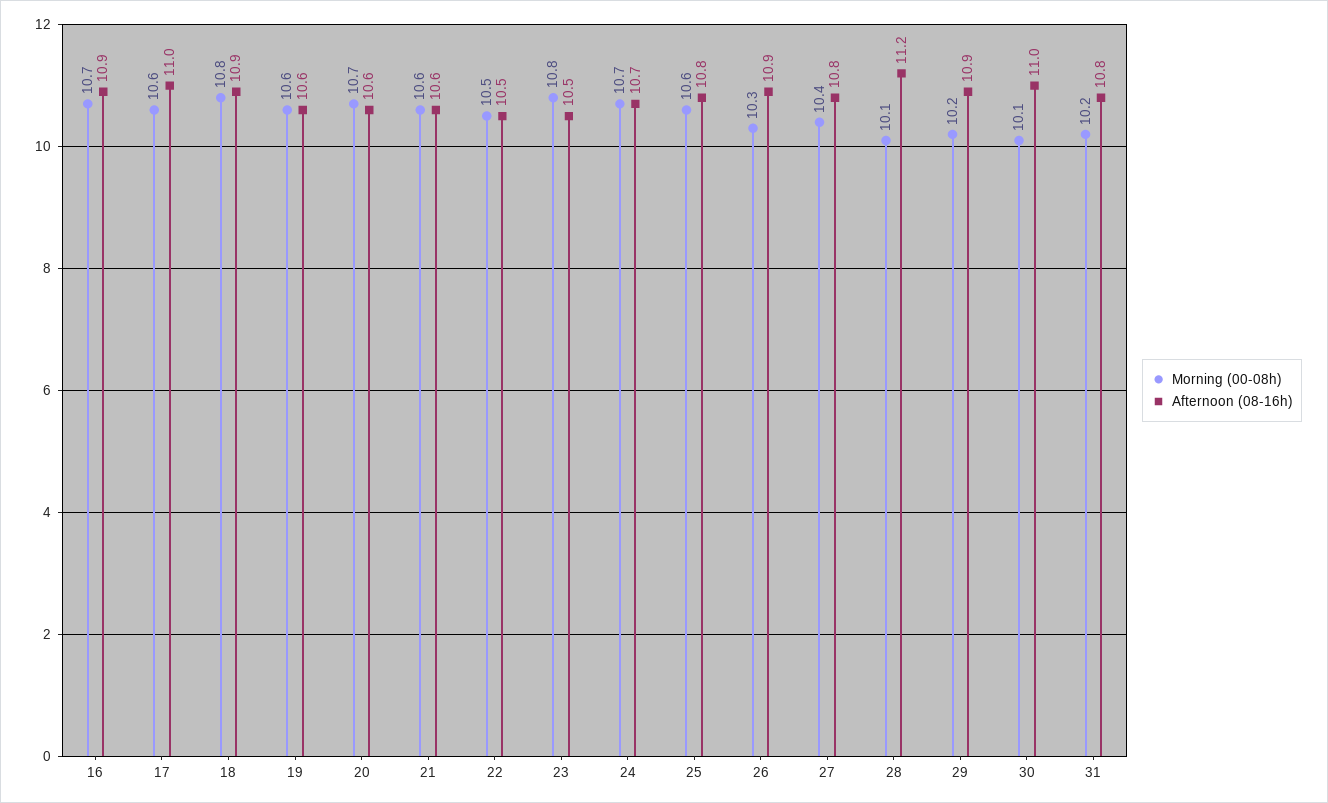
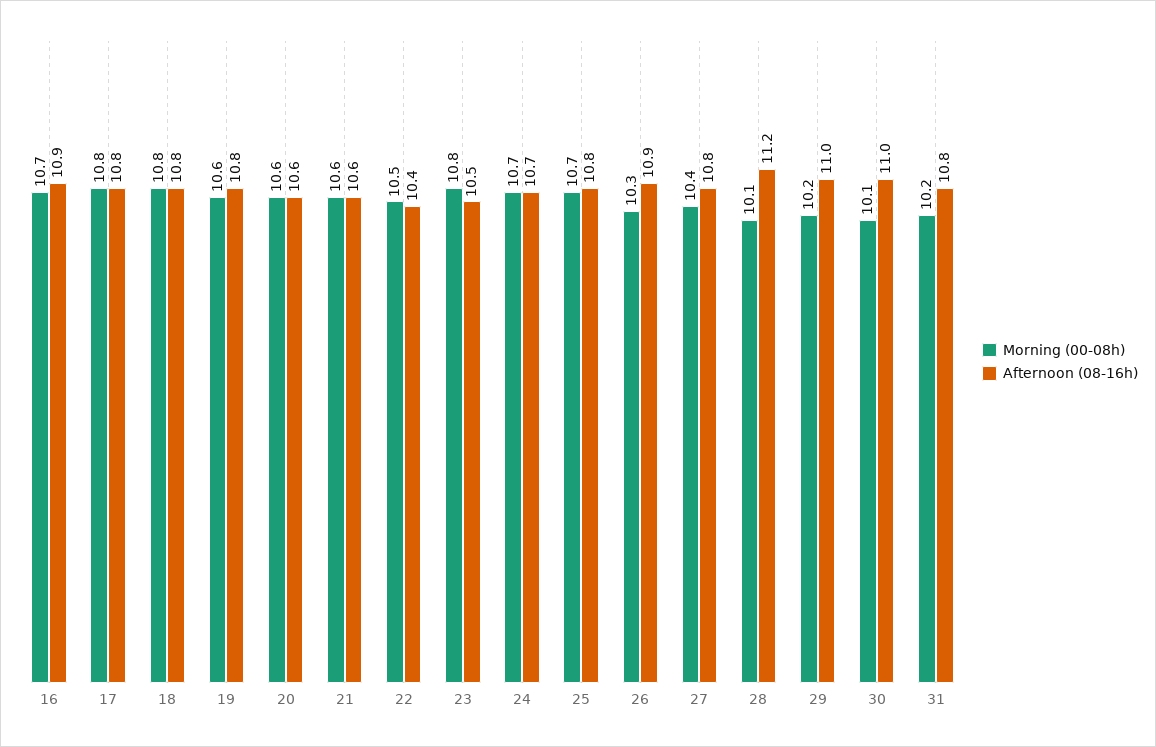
  {
    "Morning (00-08h)": {
      "16": 10.7,
-     "17": 10.6,
+     "17": 10.8,
      "18": 10.8,
      "19": 10.6,
-     "20": 10.7,
+     "20": 10.6,
      "21": 10.6,
      "22": 10.5,
      "23": 10.8,
      "24": 10.7,
-     "25": 10.6,
+     "25": 10.7,
      "26": 10.3,
      "27": 10.4,
      "28": 10.1,
      "29": 10.2,
      "30": 10.1,
      "31": 10.2
    },
    "Afternoon (08-16h)": {
      "16": 10.9,
-     "17": 11,
+     "17": 10.8,
-     "18": 10.9,
+     "18": 10.8,
-     "19": 10.6,
+     "19": 10.8,
      "20": 10.6,
      "21": 10.6,
-     "22": 10.5,
+     "22": 10.4,
      "23": 10.5,
      "24": 10.7,
      "25": 10.8,
      "26": 10.9,
      "27": 10.8,
      "28": 11.2,
-     "29": 10.9,
+     "29": 11,
      "30": 11,
      "31": 10.8
    }
  }

